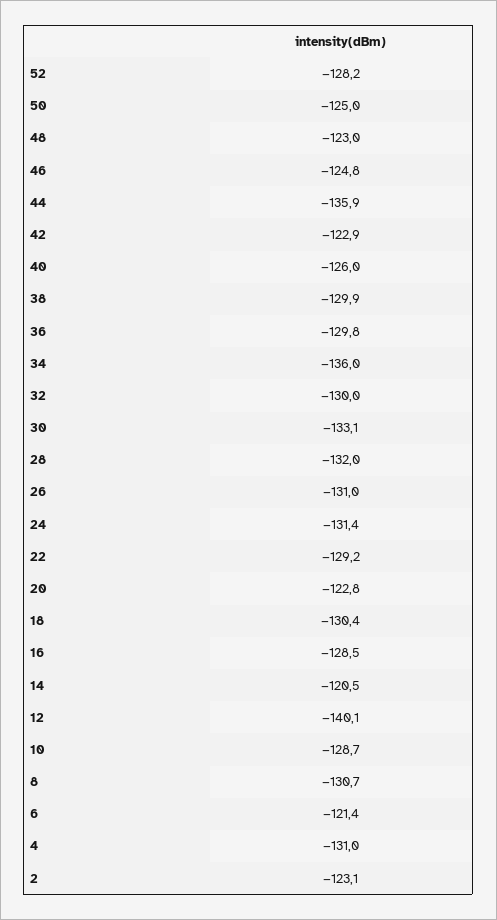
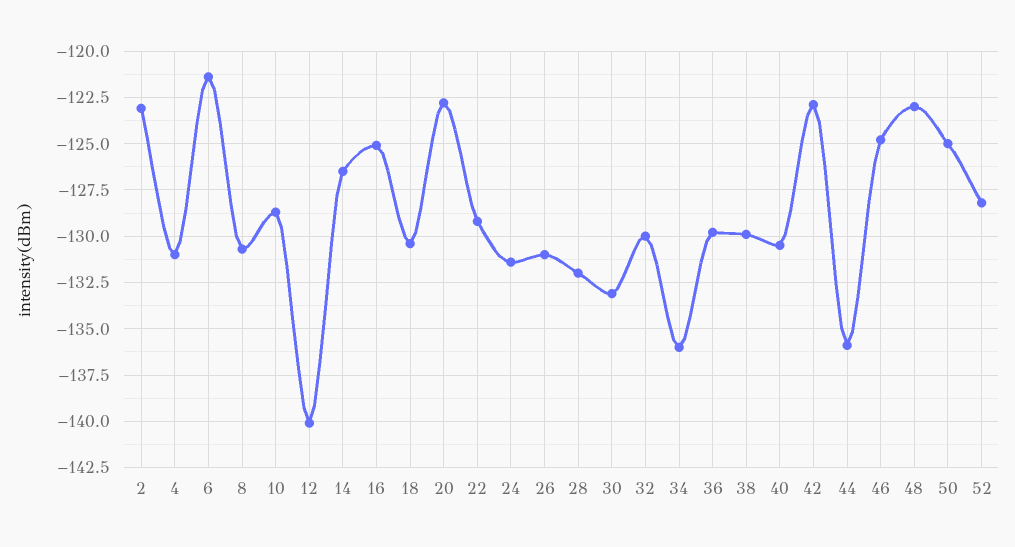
  {
    "52": -128.2,
    "50": -125,
    "48": -123,
    "46": -124.8,
    "44": -135.9,
    "42": -122.9,
-   "40": -126,
+   "40": -130.5,
    "38": -129.9,
    "36": -129.8,
    "34": -136,
    "32": -130,
    "30": -133.1,
    "28": -132,
    "26": -131,
    "24": -131.4,
    "22": -129.2,
    "20": -122.8,
    "18": -130.4,
-   "16": -128.5,
+   "16": -125,
-   "14": -120.5,
+   "14": -126.5,
    "12": -140.1,
    "10": -128.7,
    "8": -130.7,
    "6": -121.4,
    "4": -131,
    "2": -123.1
  }

